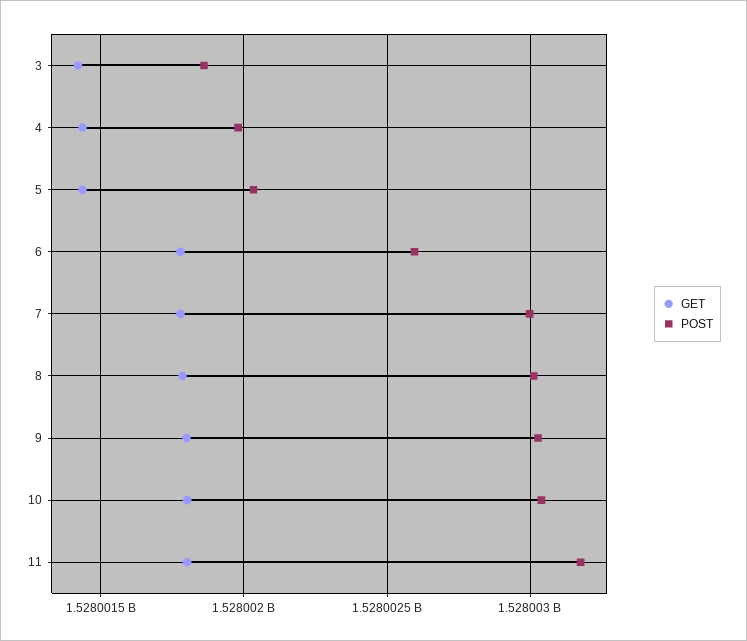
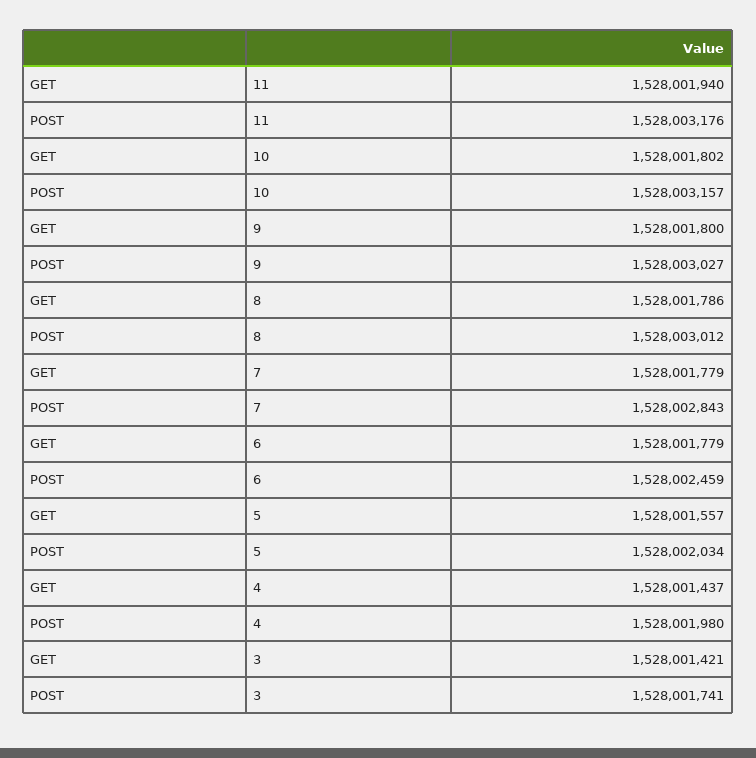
  {
    "GET": {
      "3": 1528001421,
      "4": 1528001437,
-     "5": 1528001450,
+     "5": 1528001557,
      "6": 1528001779,
      "7": 1528001779,
      "8": 1528001786,
      "9": 1528001800,
      "10": 1528001802,
-     "11": 1528001800
+     "11": 1528001940
    },
    "POST": {
-     "3": 1528001850,
+     "3": 1528001741,
      "4": 1528001980,
      "5": 1528002034,
-     "6": 1528002600,
+     "6": 1528002459,
-     "7": 1528003000,
+     "7": 1528002843,
      "8": 1528003012,
      "9": 1528003027,
-     "10": 1528003050,
+     "10": 1528003157,
      "11": 1528003176
    }
  }

